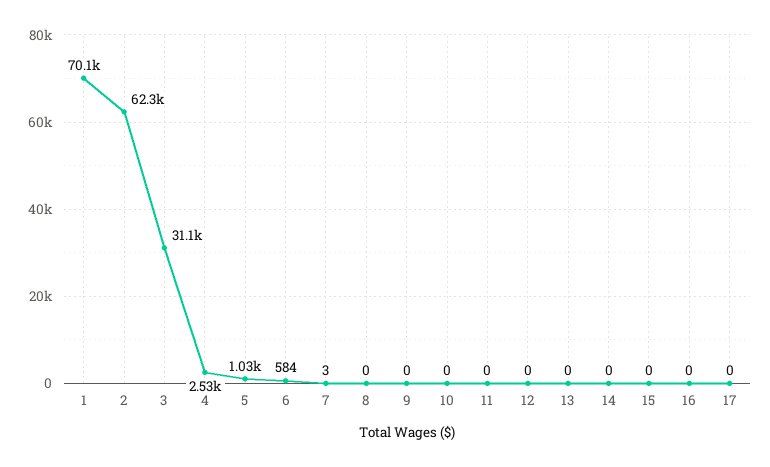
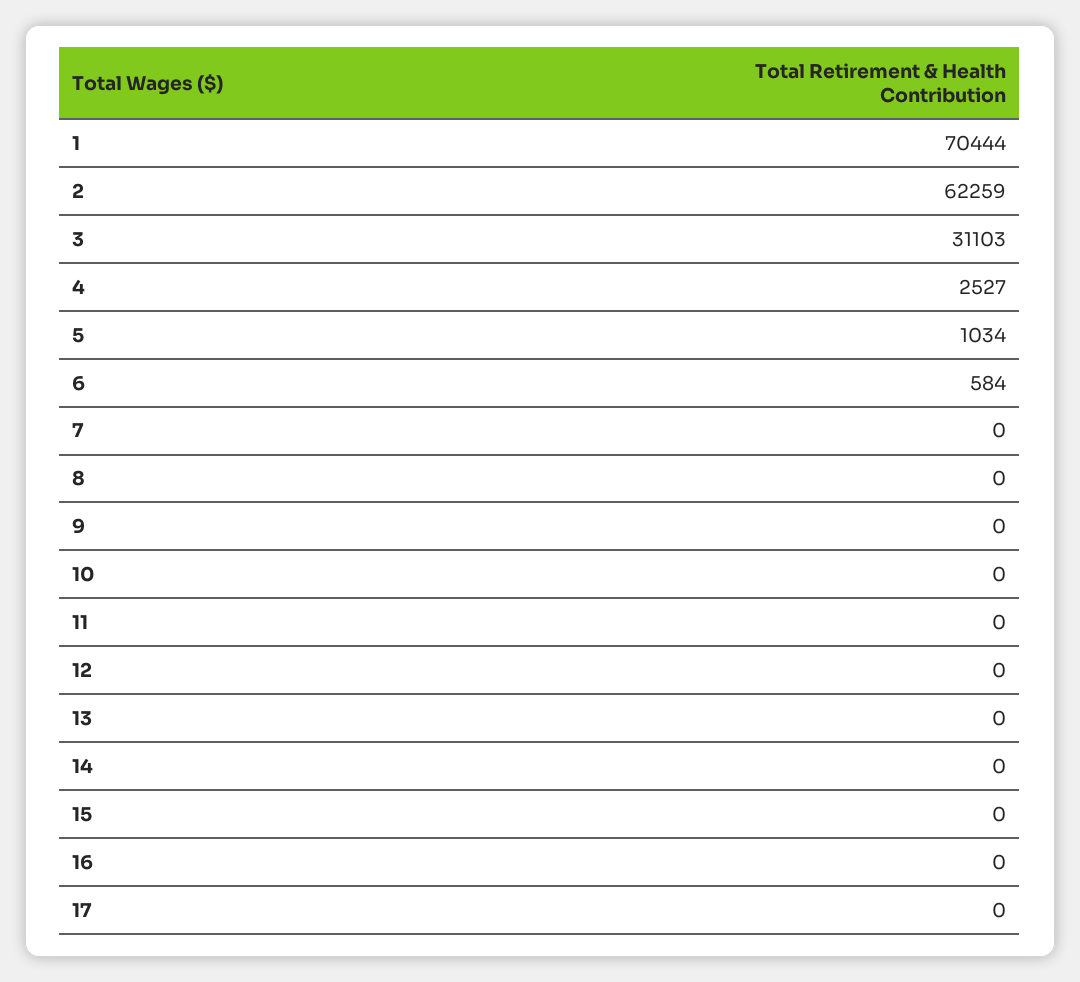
  {
-   "1": 70100,
+   "1": 70444,
    "2": 62259,
    "3": 31103,
    "4": 2527,
    "5": 1034,
    "6": 584,
-   "7": 3,
+   "7": 0,
    "8": 0,
    "9": 0,
    "10": 0,
    "11": 0,
    "12": 0,
    "13": 0,
    "14": 0,
    "15": 0,
    "16": 0,
    "17": 0
  }

